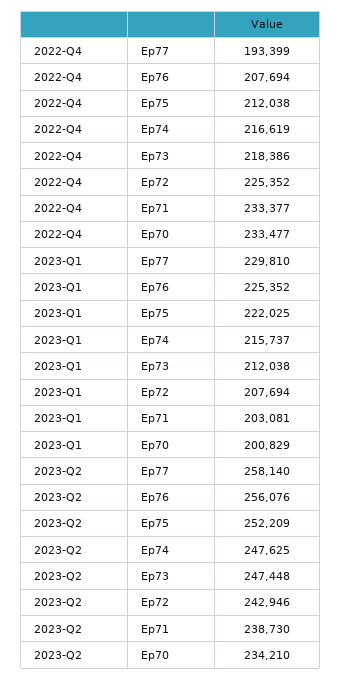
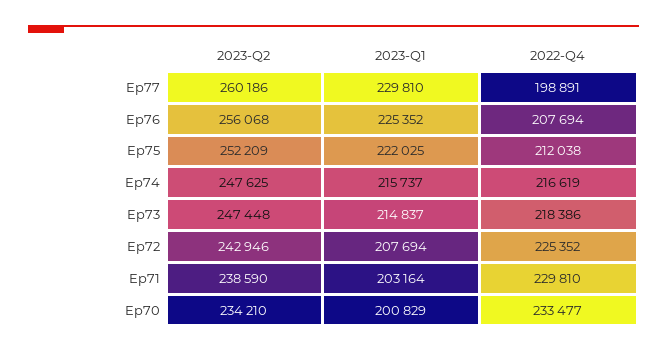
  {
    "2022-Q4": {
-     "Ep77": 193399,
+     "Ep77": 198891,
      "Ep76": 207694,
      "Ep75": 212038,
      "Ep74": 216619,
      "Ep73": 218386,
      "Ep72": 225352,
-     "Ep71": 233377,
+     "Ep71": 229810,
      "Ep70": 233477
    },
    "2023-Q1": {
      "Ep77": 229810,
      "Ep76": 225352,
      "Ep75": 222025,
      "Ep74": 215737,
-     "Ep73": 212038,
+     "Ep73": 214837,
      "Ep72": 207694,
-     "Ep71": 203081,
+     "Ep71": 203164,
      "Ep70": 200829
    },
    "2023-Q2": {
-     "Ep77": 258140,
+     "Ep77": 260186,
-     "Ep76": 256076,
+     "Ep76": 256068,
      "Ep75": 252209,
      "Ep74": 247625,
      "Ep73": 247448,
      "Ep72": 242946,
-     "Ep71": 238730,
+     "Ep71": 238590,
      "Ep70": 234210
    }
  }

